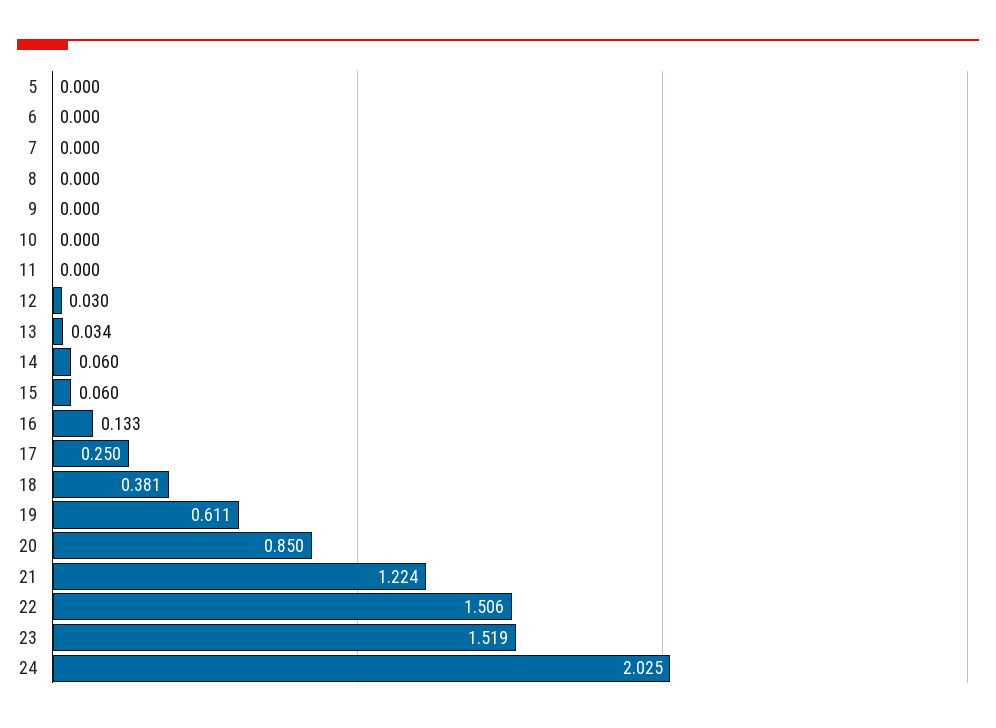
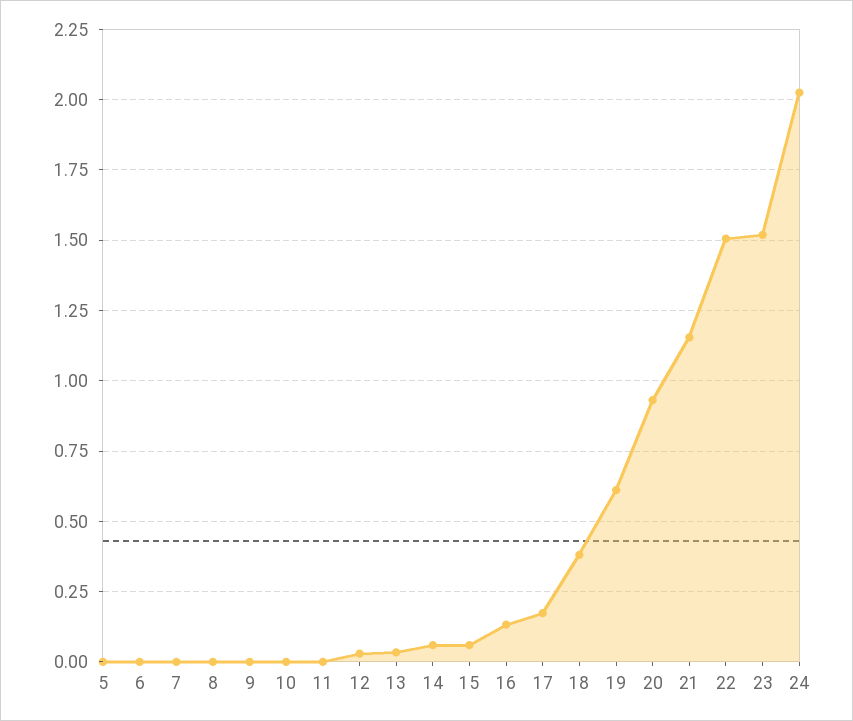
  {
    "5": 0,
    "6": 0,
    "7": 0,
    "8": 0,
    "9": 0,
    "10": 0,
    "11": 0,
    "12": 0.03,
    "13": 0.034,
    "14": 0.06,
    "15": 0.06,
    "16": 0.133,
-   "17": 0.25,
+   "17": 0.175,
    "18": 0.381,
    "19": 0.611,
-   "20": 0.85,
+   "20": 0.925,
-   "21": 1.224,
+   "21": 1.15,
    "22": 1.506,
    "23": 1.519,
    "24": 2.025
  }

